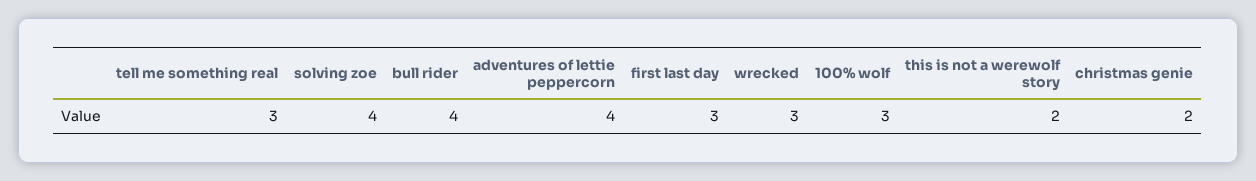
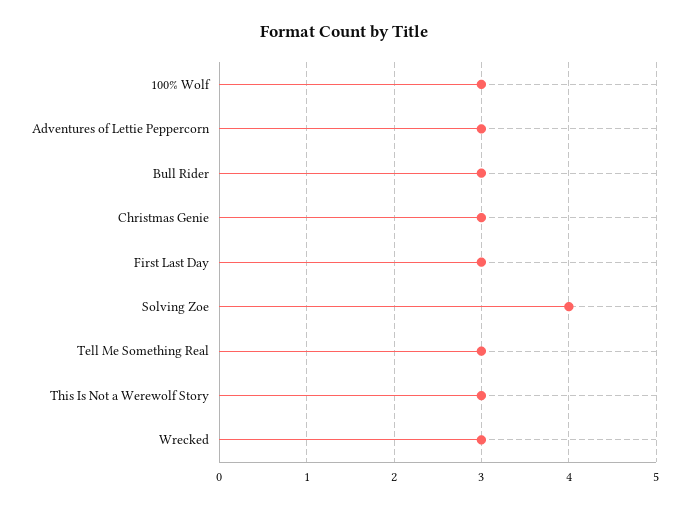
  {
    "tell me something real": 3,
    "solving zoe": 4,
-   "bull rider": 4,
+   "bull rider": 3,
-   "adventures of lettie peppercorn": 4,
+   "adventures of lettie peppercorn": 3,
    "first last day": 3,
    "wrecked": 3,
    "100% wolf": 3,
-   "this is not a werewolf story": 2,
+   "this is not a werewolf story": 3,
-   "christmas genie": 2
+   "christmas genie": 3
  }

